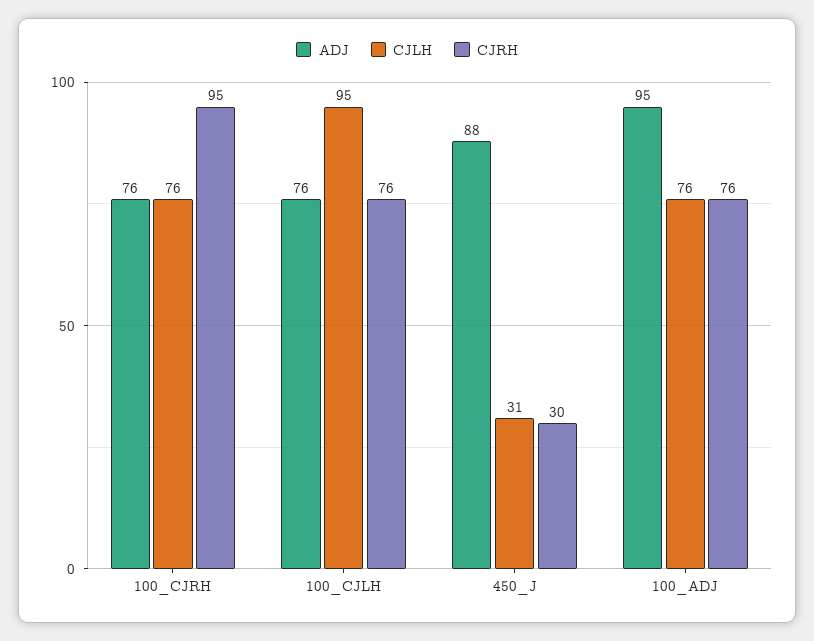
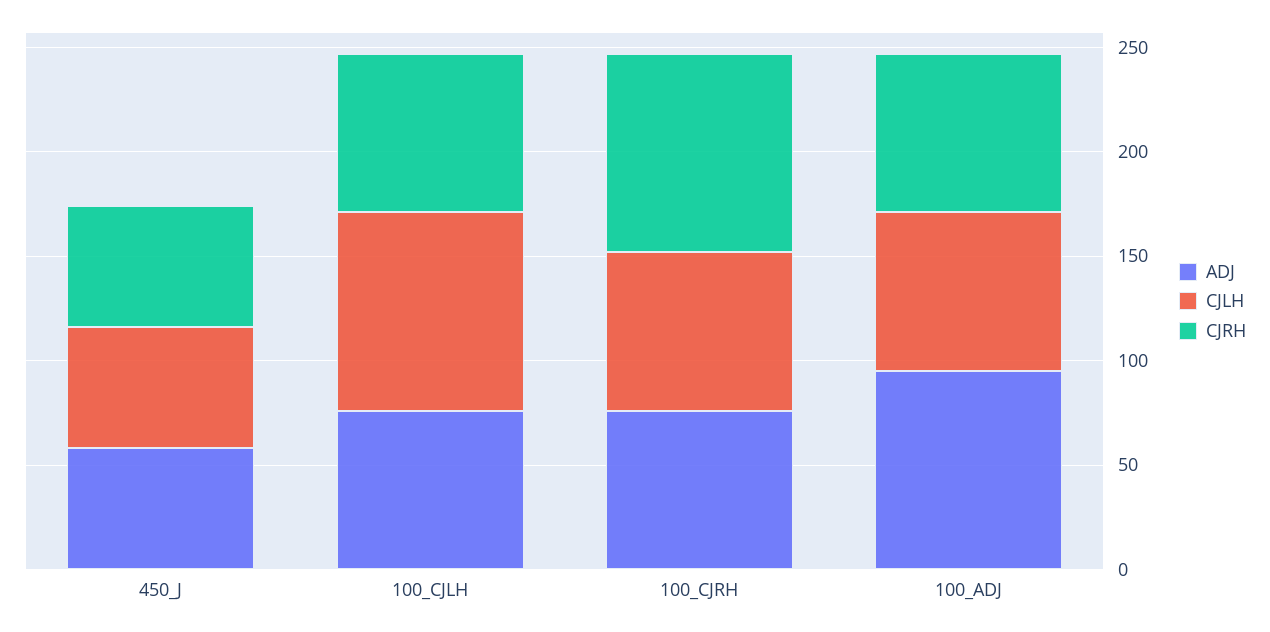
  {
    "ADJ": {
      "100_CJRH": 76,
      "100_CJLH": 76,
-     "450_J": 88,
+     "450_J": 60,
      "100_ADJ": 95
    },
    "CJLH": {
      "100_CJRH": 76,
      "100_CJLH": 95,
-     "450_J": 31,
+     "450_J": 60,
      "100_ADJ": 76
    },
    "CJRH": {
      "100_CJRH": 95,
      "100_CJLH": 76,
-     "450_J": 30,
+     "450_J": 60,
      "100_ADJ": 76
    }
  }

